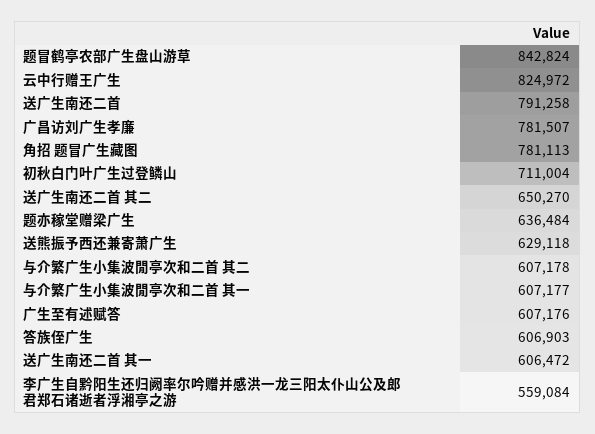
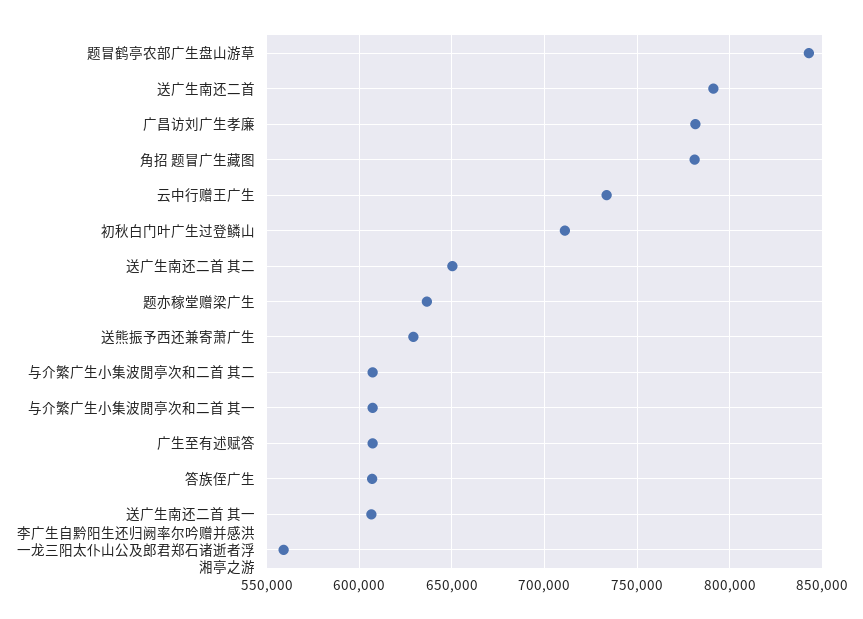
  {
    "题冒鹤亭农部广生盘山游草": 842824,
-   "云中行赠王广生": 824972,
+   "云中行赠王广生": 735000,
    "送广生南还二首": 791258,
    "广昌访刘广生孝廉": 781507,
    "角招 题冒广生藏图": 781113,
    "初秋白门叶广生过登鳞山": 711004,
    "送广生南还二首 其二": 650270,
    "题亦稼堂赠梁广生": 636484,
    "送熊振予西还兼寄萧广生": 629118,
    "与介繁广生小集波閒亭次和二首 其二": 607178,
    "与介繁广生小集波閒亭次和二首 其一": 607177,
    "广生至有述赋答": 607176,
    "答族侄广生": 606903,
    "送广生南还二首 其一": 606472,
    "李广生自黔阳生还归阙率尔吟赠并感洪一龙三阳太仆山公及郎君郑石诸逝者浮湘亭之游": 559084
  }

